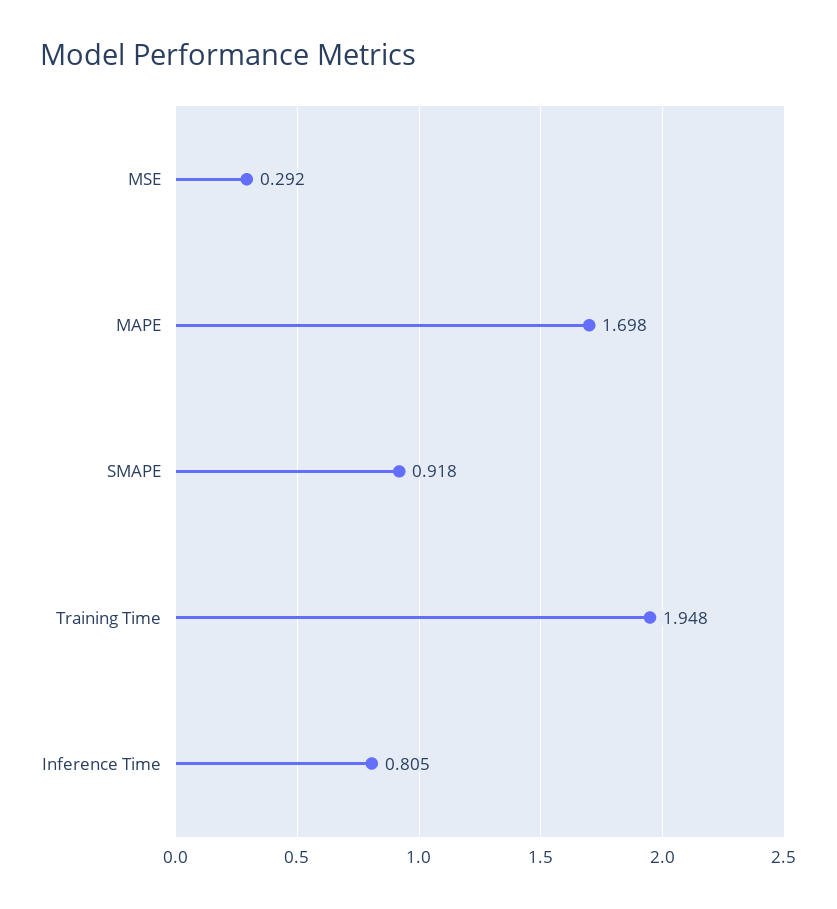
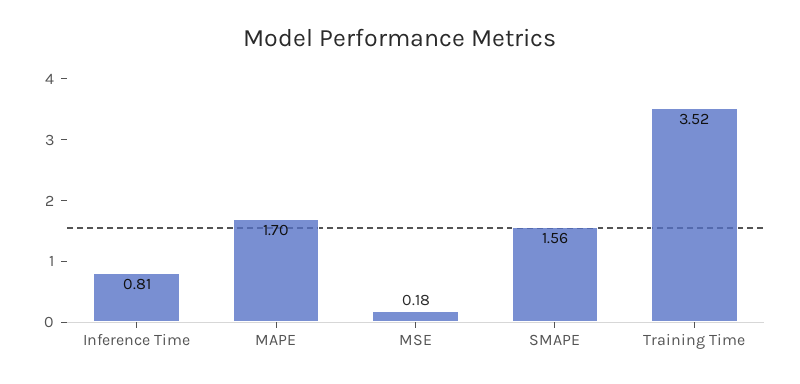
  {
-   "MSE": 0.292,
+   "MSE": 0.18,
    "MAPE": 1.698,
-   "SMAPE": 0.918,
+   "SMAPE": 1.56,
-   "Training Time": 1.948,
+   "Training Time": 3.52,
    "Inference Time": 0.805
  }

